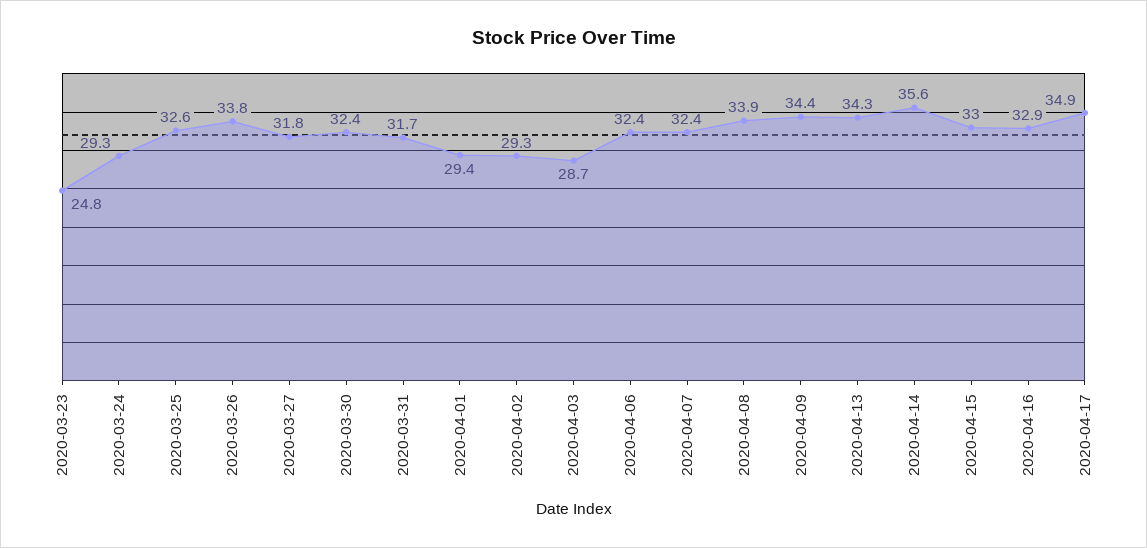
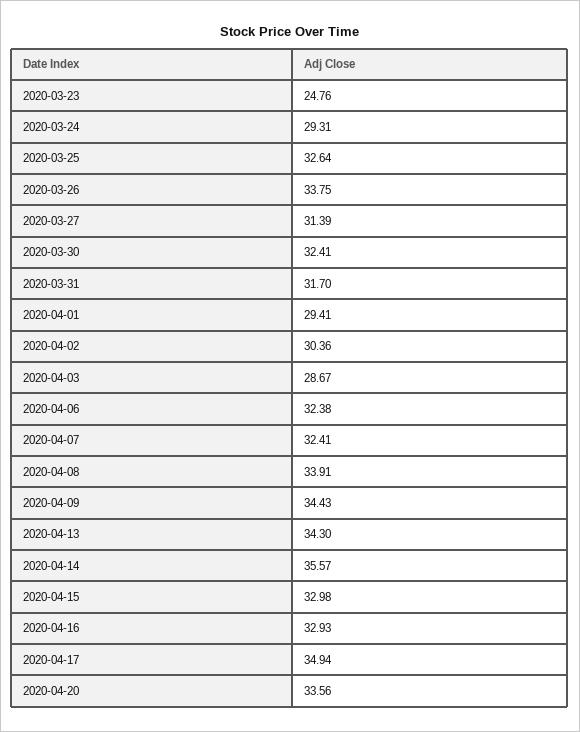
  {
    "2020-03-23": 24.76,
    "2020-03-24": 29.31,
    "2020-03-25": 32.64,
    "2020-03-26": 33.75,
-   "2020-03-27": 31.8,
+   "2020-03-27": 31.39,
    "2020-03-30": 32.41,
    "2020-03-31": 31.7,
    "2020-04-01": 29.41,
-   "2020-04-02": 29.3,
+   "2020-04-02": 30.36,
    "2020-04-03": 28.67,
    "2020-04-06": 32.38,
    "2020-04-07": 32.41,
    "2020-04-08": 33.91,
    "2020-04-09": 34.43,
    "2020-04-13": 34.3,
    "2020-04-14": 35.57,
    "2020-04-15": 32.98,
    "2020-04-16": 32.93,
-   "2020-04-17": 34.94
+   "2020-04-17": 34.94,
+   "2020-04-20": 33.56
  }

